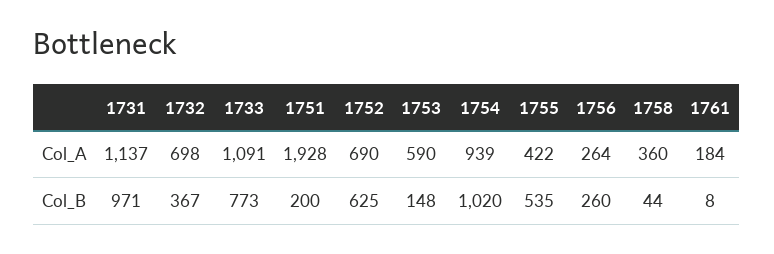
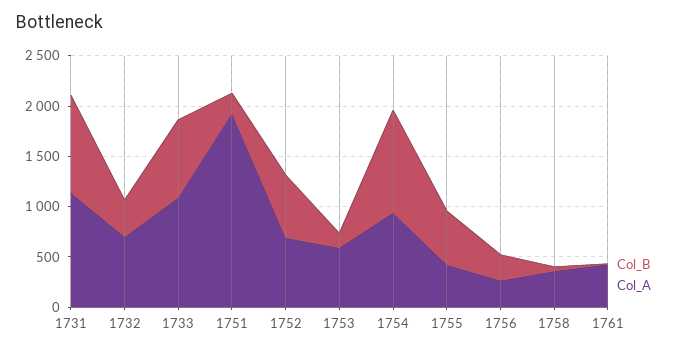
  {
    "Col_A": {
      "1731": 1137,
      "1732": 698,
      "1733": 1091,
      "1751": 1928,
      "1752": 690,
      "1753": 590,
      "1754": 939,
      "1755": 422,
      "1756": 264,
      "1758": 360,
-     "1761": 184
+     "1761": 400
    },
    "Col_B": {
      "1731": 971,
      "1732": 367,
      "1733": 773,
      "1751": 200,
      "1752": 625,
      "1753": 148,
      "1754": 1020,
      "1755": 535,
      "1756": 260,
      "1758": 44,
      "1761": 8
    }
  }

